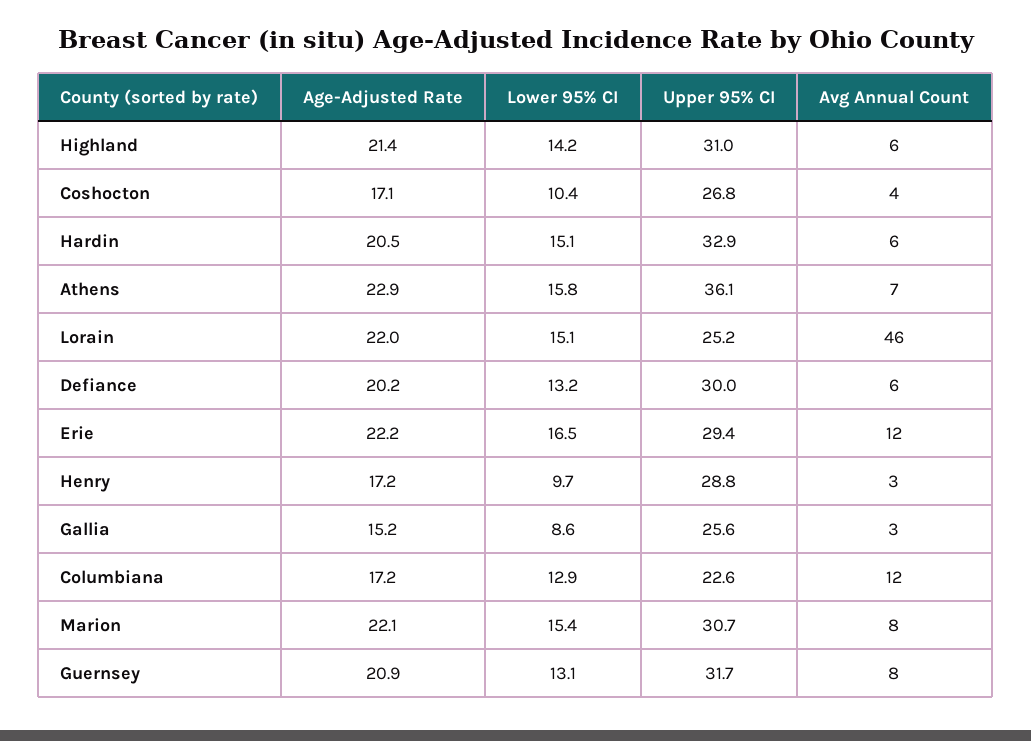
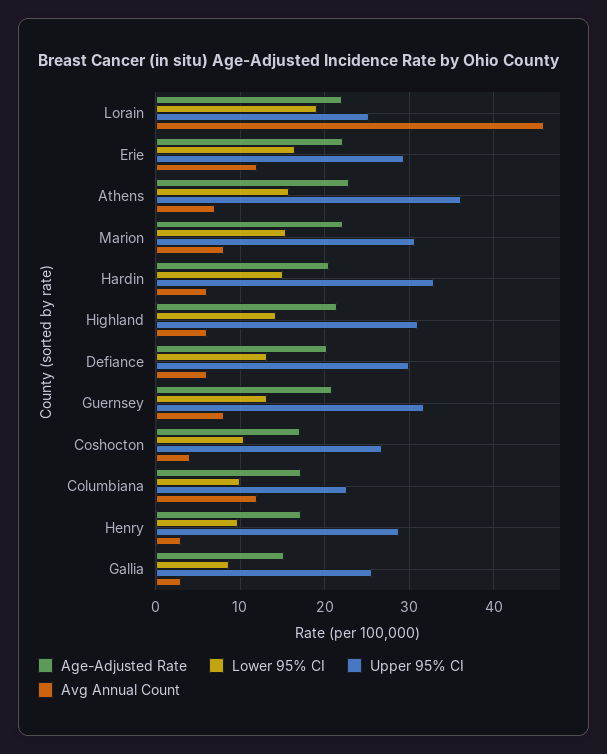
  {
    "Age-Adjusted Rate": {
      "Highland": 21.4,
      "Coshocton": 17.1,
      "Hardin": 20.5,
      "Athens": 22.9,
      "Lorain": 22,
      "Defiance": 20.2,
      "Erie": 22.2,
      "Henry": 17.2,
      "Gallia": 15.2,
      "Columbiana": 17.2,
      "Marion": 22.1,
      "Guernsey": 20.9
    },
    "Lower 95% CI": {
      "Highland": 14.2,
      "Coshocton": 10.4,
      "Hardin": 15.1,
      "Athens": 15.8,
-     "Lorain": 15.1,
+     "Lorain": 19,
      "Defiance": 13.2,
      "Erie": 16.5,
      "Henry": 9.7,
      "Gallia": 8.6,
-     "Columbiana": 12.9,
+     "Columbiana": 10,
      "Marion": 15.4,
      "Guernsey": 13.1
    },
    "Upper 95% CI": {
      "Highland": 31,
      "Coshocton": 26.8,
      "Hardin": 32.9,
      "Athens": 36.1,
      "Lorain": 25.2,
      "Defiance": 30,
      "Erie": 29.4,
      "Henry": 28.8,
      "Gallia": 25.6,
      "Columbiana": 22.6,
      "Marion": 30.7,
      "Guernsey": 31.7
    },
    "Avg Annual Count": {
      "Highland": 6,
      "Coshocton": 4,
      "Hardin": 6,
      "Athens": 7,
      "Lorain": 46,
      "Defiance": 6,
      "Erie": 12,
      "Henry": 3,
      "Gallia": 3,
      "Columbiana": 12,
      "Marion": 8,
      "Guernsey": 8
    }
  }

